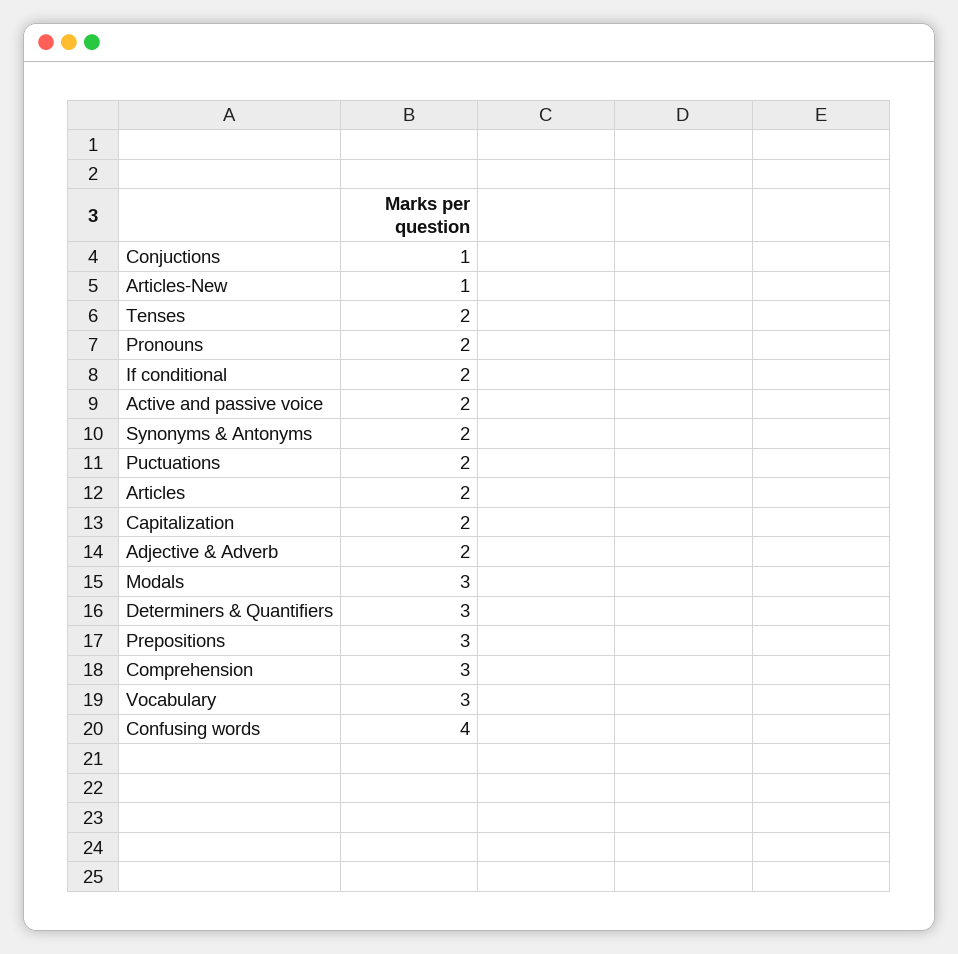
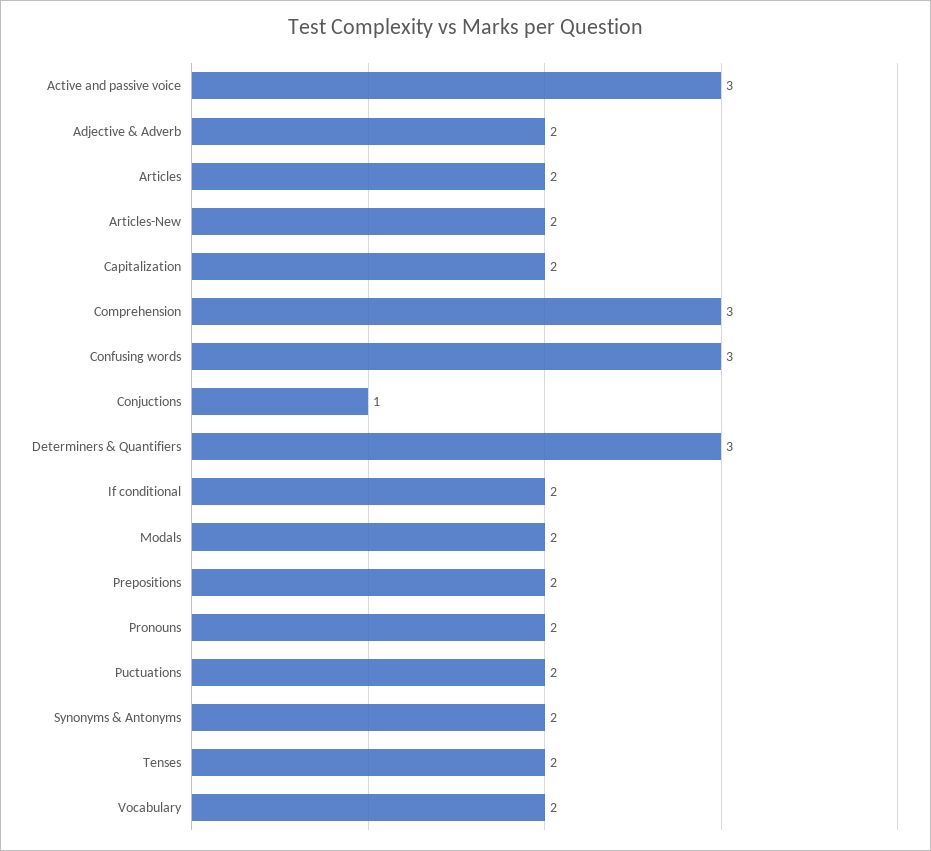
  {
    "Conjuctions": 1,
-   "Articles-New": 1,
+   "Articles-New": 2,
    "Tenses": 2,
    "Pronouns": 2,
    "If conditional": 2,
-   "Active and passive voice": 2,
+   "Active and passive voice": 3,
    "Synonyms & Antonyms": 2,
    "Puctuations": 2,
    "Articles": 2,
    "Capitalization": 2,
    "Adjective & Adverb": 2,
-   "Modals": 3,
+   "Modals": 2,
    "Determiners & Quantifiers": 3,
-   "Prepositions": 3,
+   "Prepositions": 2,
    "Comprehension": 3,
-   "Vocabulary": 3,
+   "Vocabulary": 2,
-   "Confusing words": 4
+   "Confusing words": 3
  }

